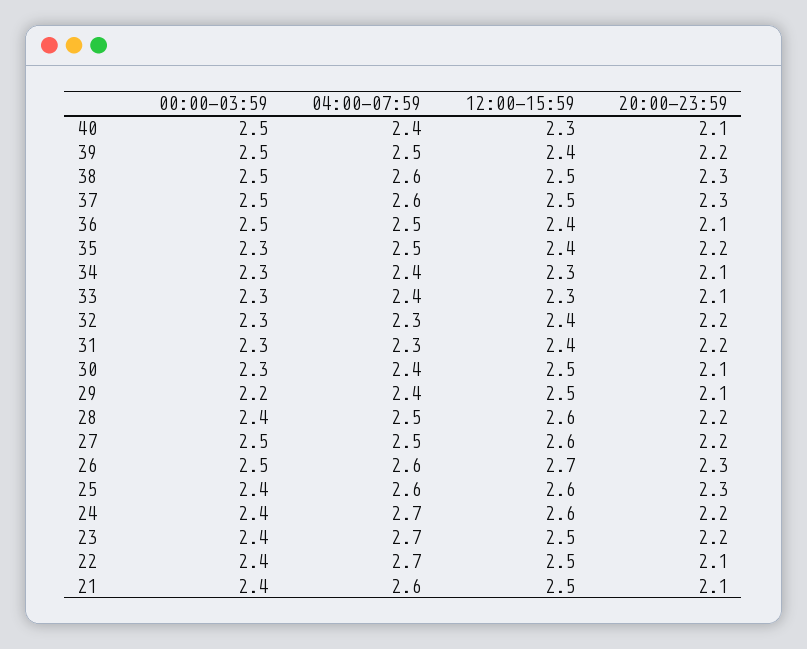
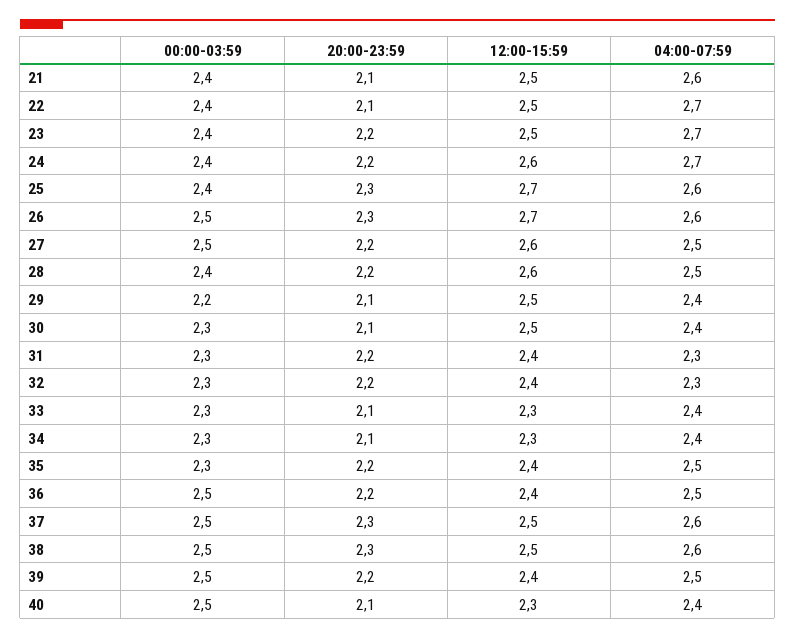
  {
    "00:00-03:59": {
      "40": 2.5,
      "39": 2.5,
      "38": 2.5,
      "37": 2.5,
      "36": 2.5,
      "35": 2.3,
      "34": 2.3,
      "33": 2.3,
      "32": 2.3,
      "31": 2.3,
      "30": 2.3,
      "29": 2.2,
      "28": 2.4,
      "27": 2.5,
      "26": 2.5,
      "25": 2.4,
      "24": 2.4,
      "23": 2.4,
      "22": 2.4,
      "21": 2.4
    },
    "04:00-07:59": {
      "40": 2.4,
      "39": 2.5,
      "38": 2.6,
      "37": 2.6,
      "36": 2.5,
      "35": 2.5,
      "34": 2.4,
      "33": 2.4,
      "32": 2.3,
      "31": 2.3,
      "30": 2.4,
      "29": 2.4,
      "28": 2.5,
      "27": 2.5,
      "26": 2.6,
      "25": 2.6,
      "24": 2.7,
      "23": 2.7,
      "22": 2.7,
      "21": 2.6
    },
    "12:00-15:59": {
      "40": 2.3,
      "39": 2.4,
      "38": 2.5,
      "37": 2.5,
      "36": 2.4,
      "35": 2.4,
      "34": 2.3,
      "33": 2.3,
      "32": 2.4,
      "31": 2.4,
      "30": 2.5,
      "29": 2.5,
      "28": 2.6,
      "27": 2.6,
      "26": 2.7,
-     "25": 2.6,
+     "25": 2.7,
      "24": 2.6,
      "23": 2.5,
      "22": 2.5,
      "21": 2.5
    },
    "20:00-23:59": {
      "40": 2.1,
      "39": 2.2,
      "38": 2.3,
      "37": 2.3,
-     "36": 2.1,
+     "36": 2.2,
      "35": 2.2,
      "34": 2.1,
      "33": 2.1,
      "32": 2.2,
      "31": 2.2,
      "30": 2.1,
      "29": 2.1,
      "28": 2.2,
      "27": 2.2,
      "26": 2.3,
      "25": 2.3,
      "24": 2.2,
      "23": 2.2,
      "22": 2.1,
      "21": 2.1
    }
  }

